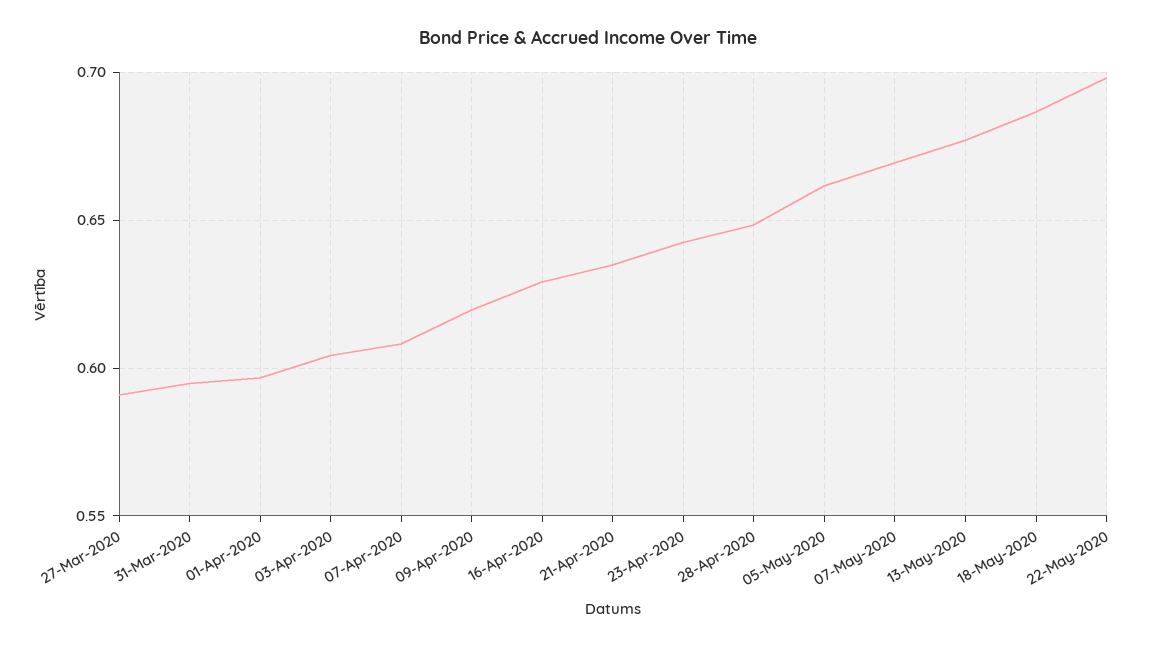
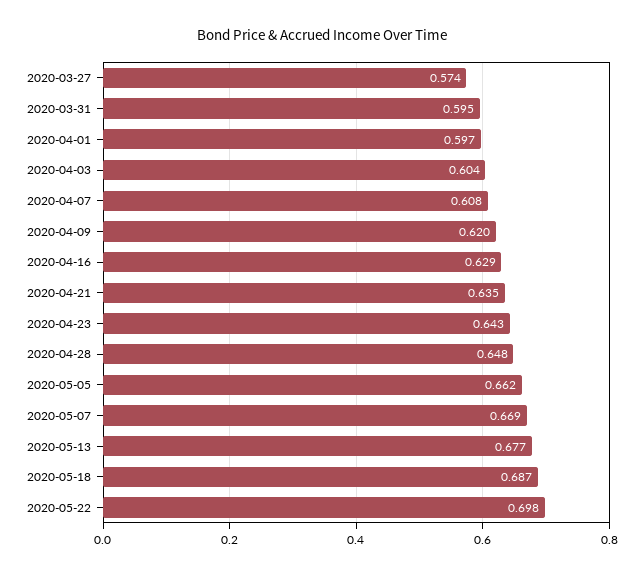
  {
-   "27-Mar-2020": 0.59,
+   "27-Mar-2020": 0.574,
    "31-Mar-2020": 0.595,
    "01-Apr-2020": 0.597,
    "03-Apr-2020": 0.604,
    "07-Apr-2020": 0.608,
    "09-Apr-2020": 0.62,
    "16-Apr-2020": 0.629,
    "21-Apr-2020": 0.635,
    "23-Apr-2020": 0.643,
    "28-Apr-2020": 0.648,
    "05-May-2020": 0.662,
    "07-May-2020": 0.669,
    "13-May-2020": 0.677,
    "18-May-2020": 0.687,
    "22-May-2020": 0.698
  }

